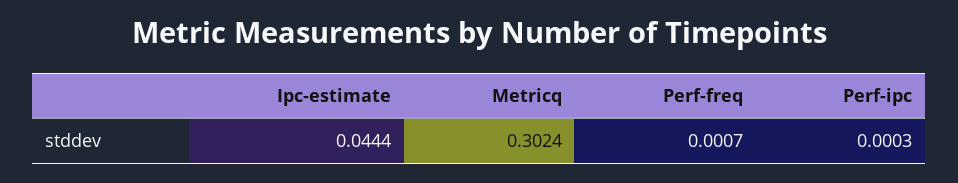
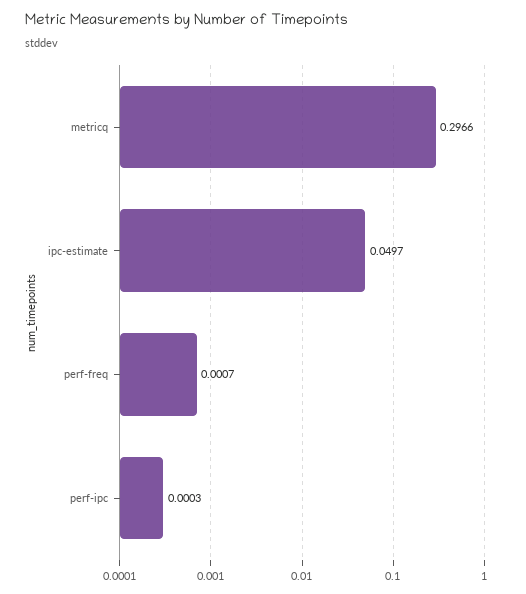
  {
-   "Ipc-estimate": 0.0444,
+   "Ipc-estimate": 0.0497,
-   "Metricq": 0.3024,
+   "Metricq": 0.2966,
    "Perf-freq": 0.0007,
    "Perf-ipc": 0.0003
  }

